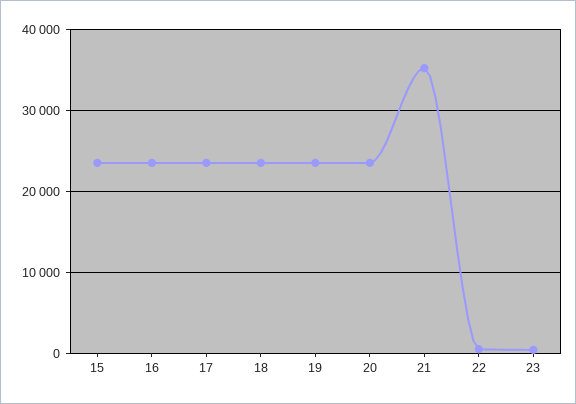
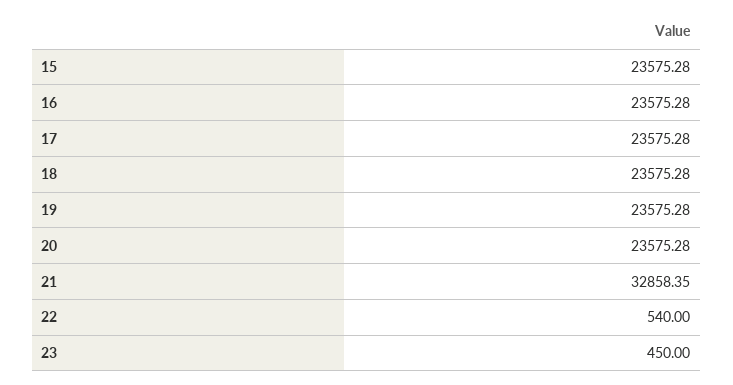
  {
    "15": 23575.28,
    "16": 23575.28,
    "17": 23575.28,
    "18": 23575.28,
    "19": 23575.28,
    "20": 23575.28,
-   "21": 35000,
+   "21": 32858.35,
    "22": 540,
    "23": 450
  }

